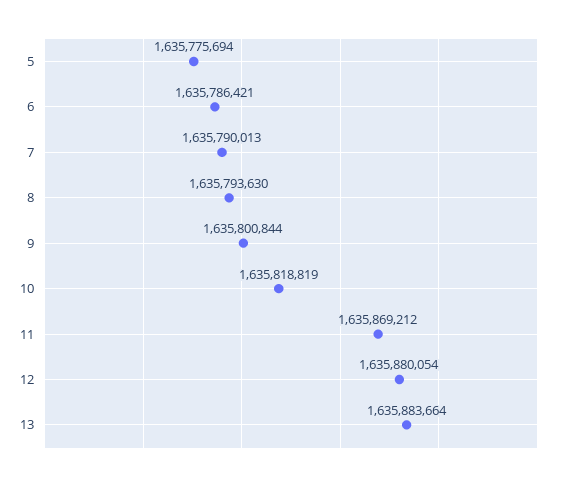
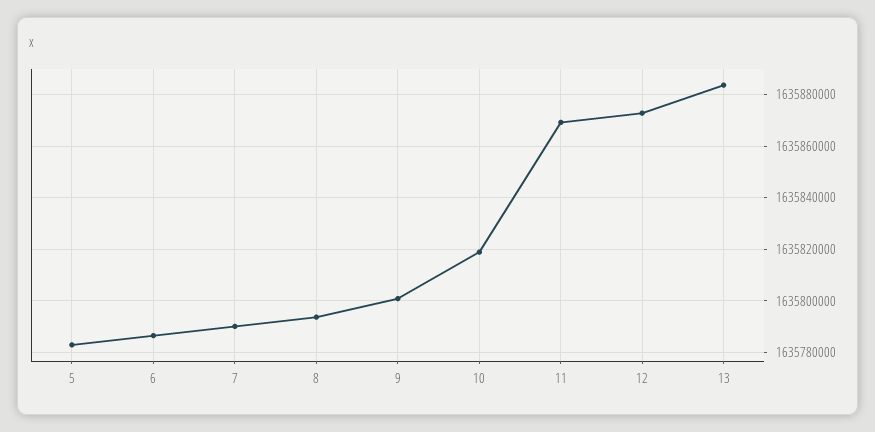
  {
-   "5": 1635775694,
+   "5": 1635782500,
    "6": 1635786421,
    "7": 1635790013,
    "8": 1635793630,
    "9": 1635800844,
    "10": 1635818819,
    "11": 1635869212,
-   "12": 1635880054,
+   "12": 1635872500,
    "13": 1635883664
  }

